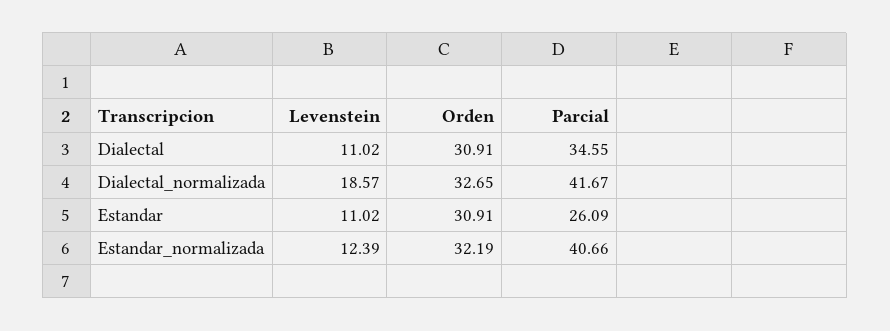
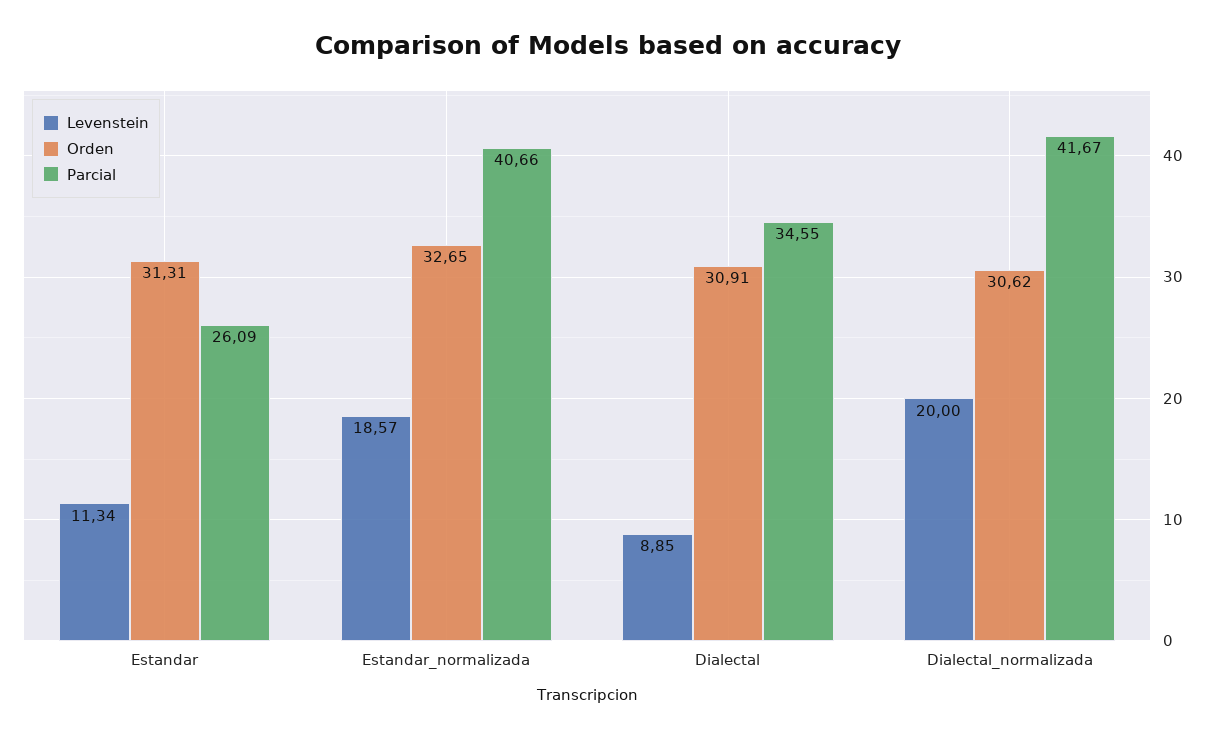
  {
    "Levenstein": {
-     "Dialectal": 11.02,
+     "Dialectal": 8.85,
-     "Dialectal_normalizada": 18.57,
+     "Dialectal_normalizada": 20,
-     "Estandar": 11.02,
+     "Estandar": 11.34,
-     "Estandar_normalizada": 12.39
+     "Estandar_normalizada": 18.57
    },
    "Orden": {
      "Dialectal": 30.91,
-     "Dialectal_normalizada": 32.65,
+     "Dialectal_normalizada": 30.62,
-     "Estandar": 30.91,
+     "Estandar": 31.31,
-     "Estandar_normalizada": 32.19
+     "Estandar_normalizada": 32.65
    },
    "Parcial": {
      "Dialectal": 34.55,
      "Dialectal_normalizada": 41.67,
      "Estandar": 26.09,
      "Estandar_normalizada": 40.66
    }
  }

